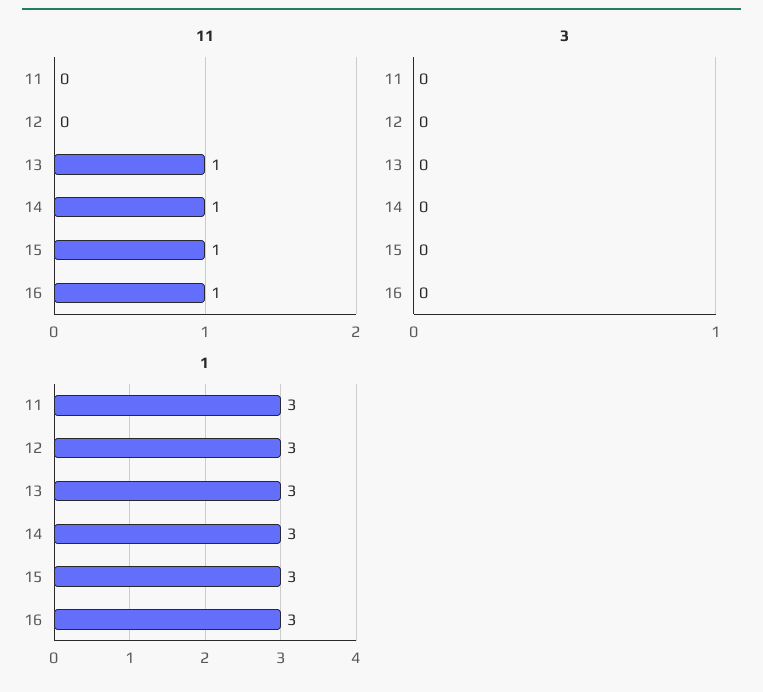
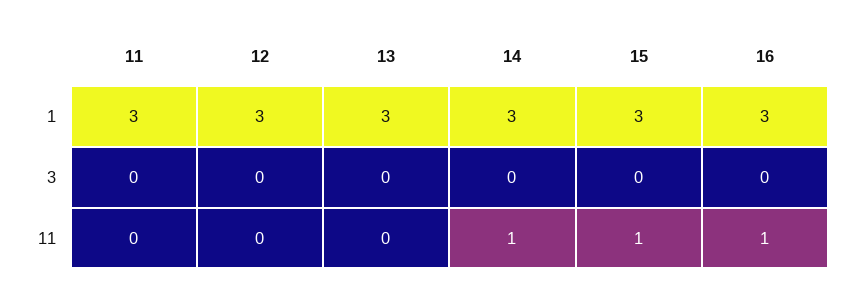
  {
    "11": {
      "11": 0,
      "12": 0,
-     "13": 1,
+     "13": 0,
      "14": 1,
      "15": 1,
      "16": 1
    },
    "3": {
      "11": 0,
      "12": 0,
      "13": 0,
      "14": 0,
      "15": 0,
      "16": 0
    },
    "1": {
      "11": 3,
      "12": 3,
      "13": 3,
      "14": 3,
      "15": 3,
      "16": 3
    }
  }

